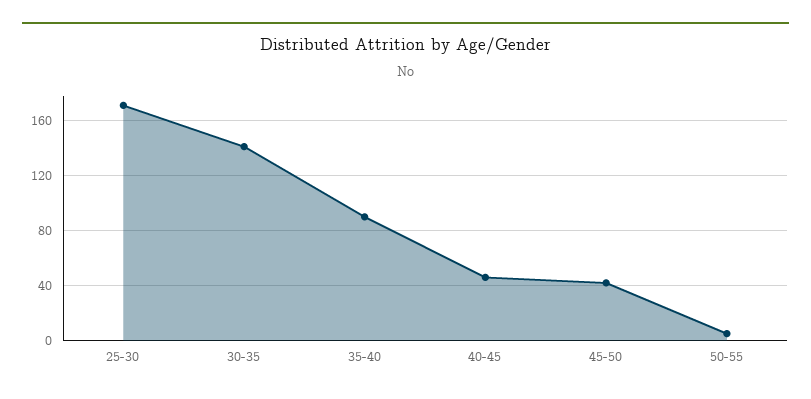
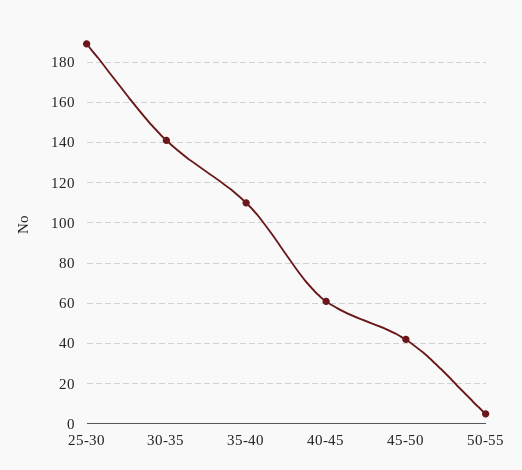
  {
-   "25-30": 170,
+   "25-30": 190,
    "30-35": 140,
-   "35-40": 90,
+   "35-40": 110,
-   "40-45": 45,
+   "40-45": 60,
    "45-50": 40,
    "50-55": 5
  }

